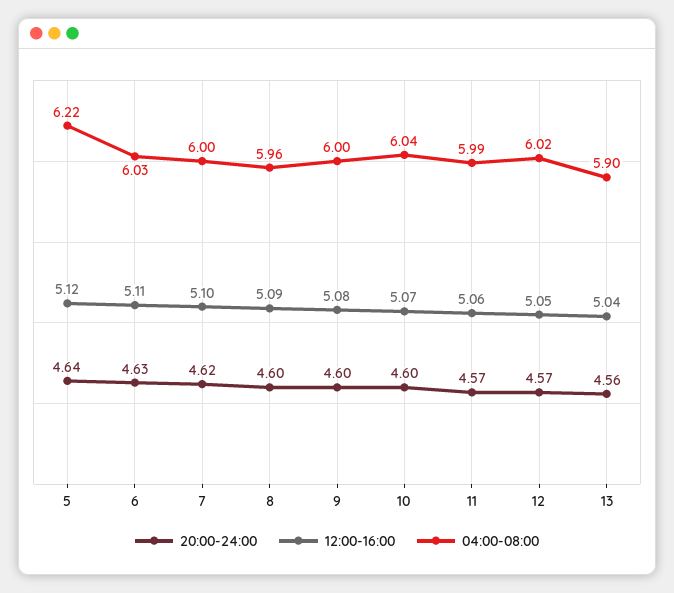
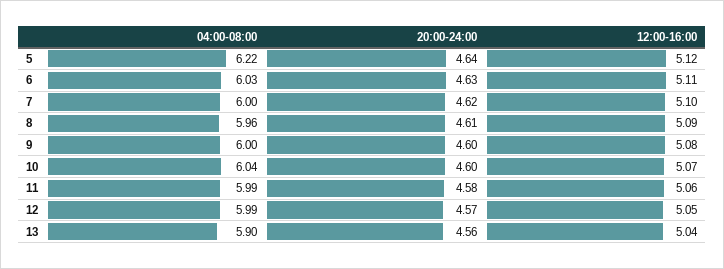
  {
    "20:00-24:00": {
      "5": 4.64,
      "6": 4.63,
      "7": 4.62,
-     "8": 4.6,
+     "8": 4.61,
      "9": 4.6,
      "10": 4.6,
-     "11": 4.57,
+     "11": 4.58,
      "12": 4.57,
      "13": 4.56
    },
    "12:00-16:00": {
      "5": 5.12,
      "6": 5.11,
      "7": 5.1,
      "8": 5.09,
      "9": 5.08,
      "10": 5.07,
      "11": 5.06,
      "12": 5.05,
      "13": 5.04
    },
    "04:00-08:00": {
      "5": 6.22,
      "6": 6.03,
      "7": 6,
      "8": 5.96,
      "9": 6,
      "10": 6.04,
      "11": 5.99,
-     "12": 6.02,
+     "12": 5.99,
      "13": 5.9
    }
  }

